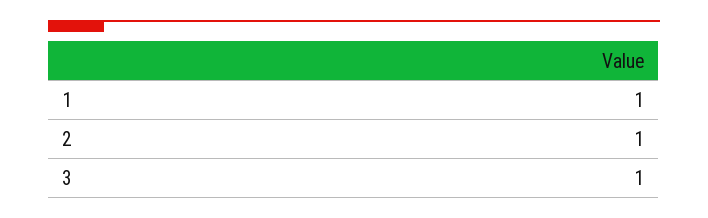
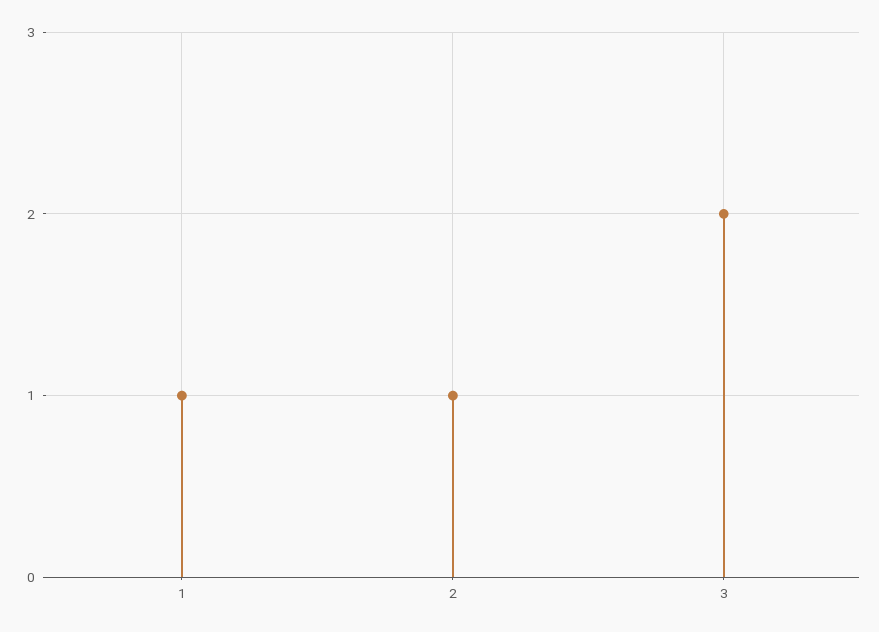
  {
    "1": 1,
    "2": 1,
-   "3": 1
+   "3": 2
  }

